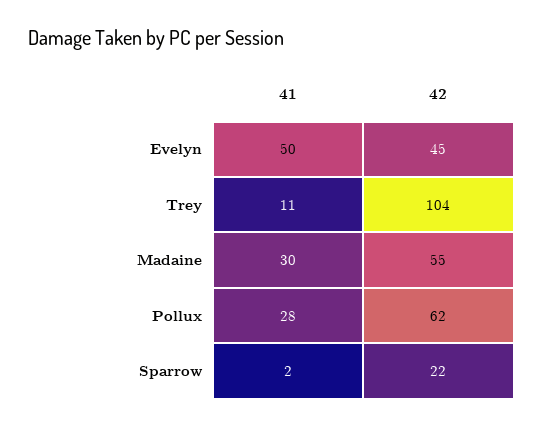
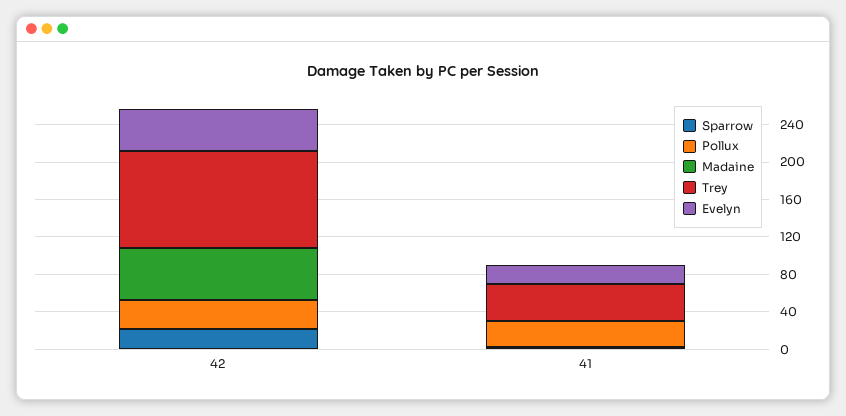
  {
    "Evelyn": {
-     "41": 50,
+     "41": 20,
      "42": 45
    },
    "Trey": {
-     "41": 11,
+     "41": 40,
      "42": 104
    },
    "Madaine": {
-     "41": 30,
+     "41": 0,
      "42": 55
    },
    "Pollux": {
      "41": 28,
-     "42": 62
+     "42": 30
    },
    "Sparrow": {
      "41": 2,
      "42": 22
    }
  }

